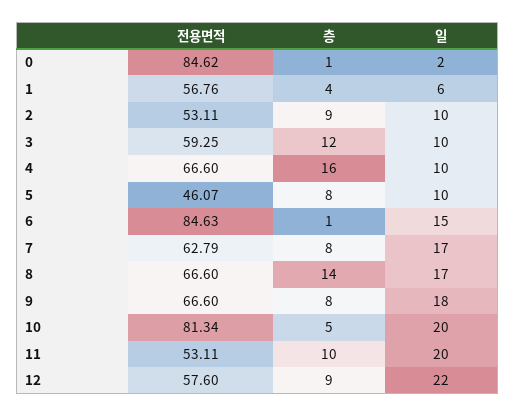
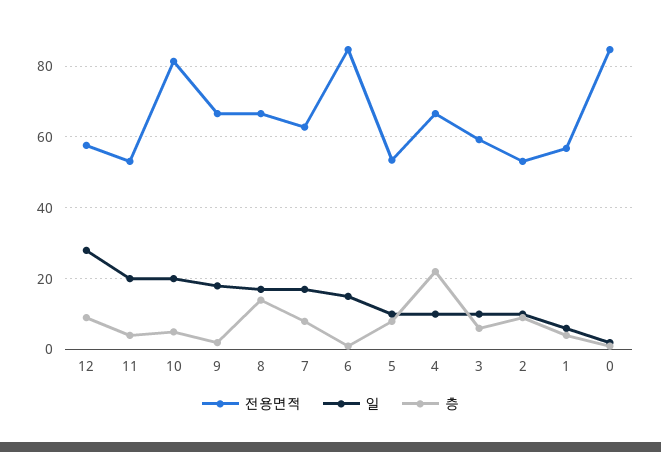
  {
    "전용면적": {
      "0": 84.62,
      "1": 56.76,
      "2": 53.11,
      "3": 59.25,
      "4": 66.6,
-     "5": 46.07,
+     "5": 54,
      "6": 84.63,
      "7": 62.79,
      "8": 66.6,
      "9": 66.6,
      "10": 81.34,
      "11": 53.11,
      "12": 57.6
    },
    "층": {
      "0": 1,
      "1": 4,
      "2": 9,
-     "3": 12,
+     "3": 6,
-     "4": 16,
+     "4": 22,
      "5": 8,
      "6": 1,
      "7": 8,
      "8": 14,
-     "9": 8,
+     "9": 2,
      "10": 5,
-     "11": 10,
+     "11": 4,
      "12": 9
    },
    "일": {
      "0": 2,
      "1": 6,
      "2": 10,
      "3": 10,
      "4": 10,
      "5": 10,
      "6": 15,
      "7": 17,
      "8": 17,
      "9": 18,
      "10": 20,
      "11": 20,
-     "12": 22
+     "12": 28
    }
  }

